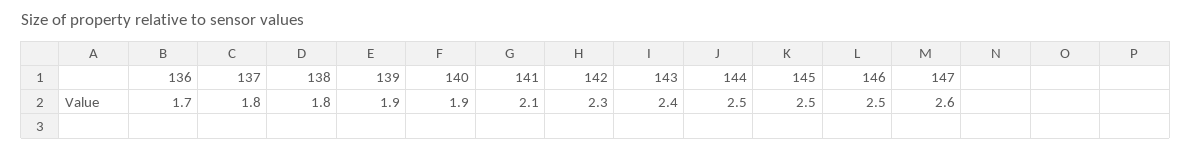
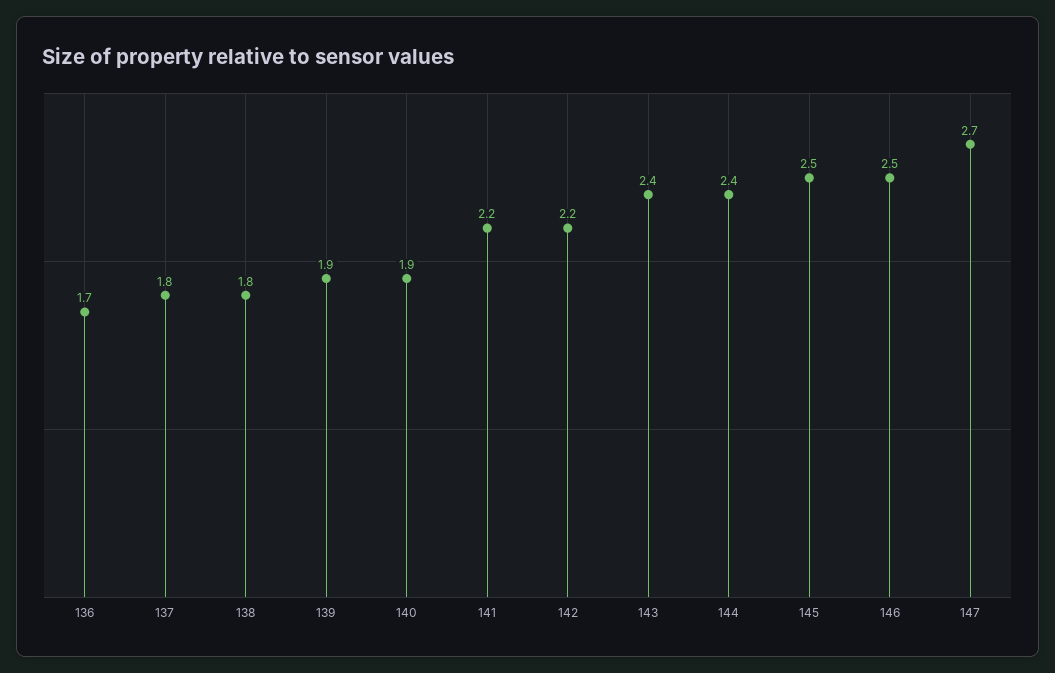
  {
    "136": 1.7,
    "137": 1.8,
    "138": 1.8,
    "139": 1.9,
    "140": 1.9,
-   "141": 2.1,
+   "141": 2.2,
-   "142": 2.3,
+   "142": 2.2,
    "143": 2.4,
-   "144": 2.5,
+   "144": 2.4,
    "145": 2.5,
    "146": 2.5,
-   "147": 2.6
+   "147": 2.7
  }

